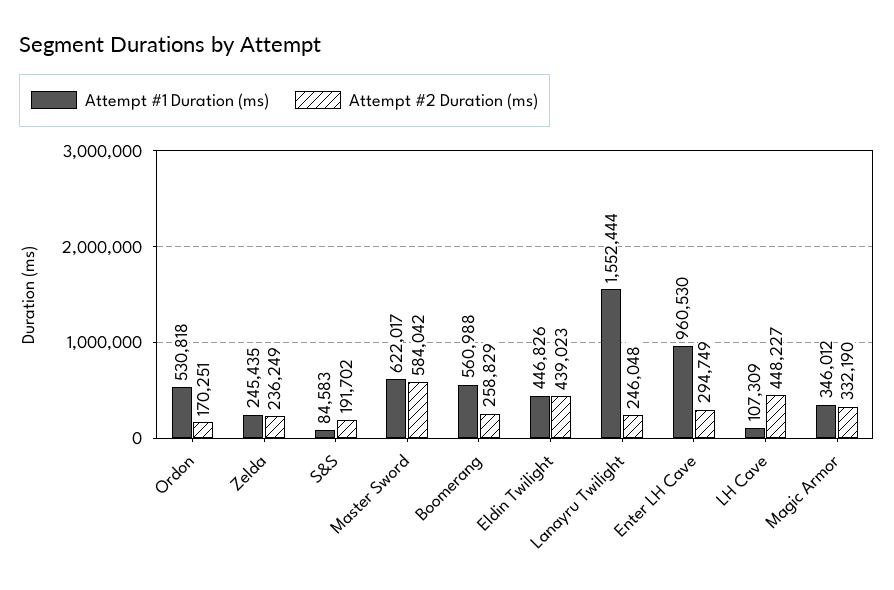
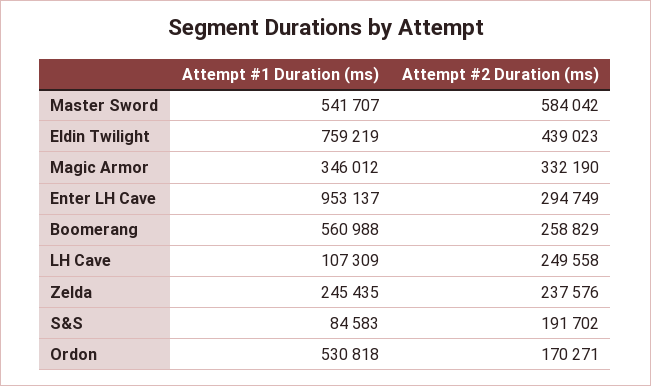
  {
    "Attempt #1 Duration (ms)": {
      "Ordon": 530818,
      "Zelda": 245435,
      "S&S": 84583,
-     "Master Sword": 622017,
+     "Master Sword": 541707,
      "Boomerang": 560988,
-     "Eldin Twilight": 446826,
+     "Eldin Twilight": 759219,
-     "Lanayru Twilight": 1552444,
-     "Enter LH Cave": 960530,
+     "Enter LH Cave": 953137,
      "LH Cave": 107309,
      "Magic Armor": 346012
    },
    "Attempt #2 Duration (ms)": {
-     "Ordon": 170251,
+     "Ordon": 170271,
-     "Zelda": 236249,
+     "Zelda": 237576,
      "S&S": 191702,
      "Master Sword": 584042,
      "Boomerang": 258829,
      "Eldin Twilight": 439023,
-     "Lanayru Twilight": 246048,
      "Enter LH Cave": 294749,
-     "LH Cave": 448227,
+     "LH Cave": 249558,
      "Magic Armor": 332190
    }
  }

